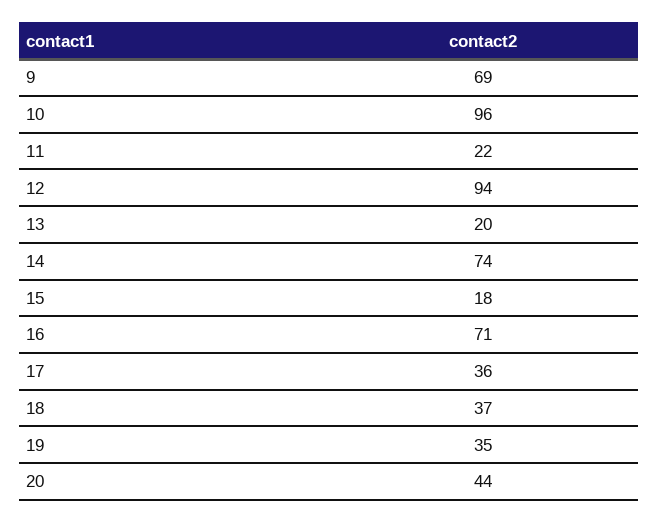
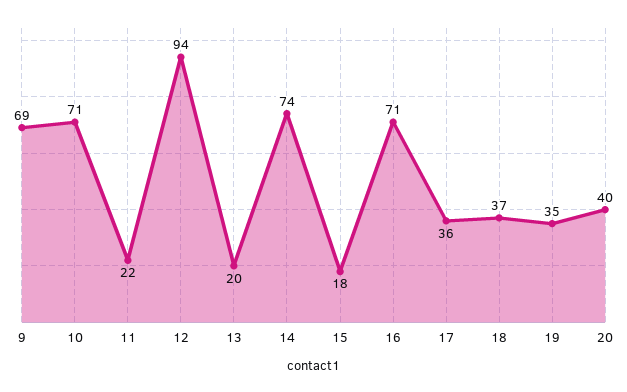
  {
    "9": 69,
-   "10": 96,
+   "10": 71,
    "11": 22,
    "12": 94,
    "13": 20,
    "14": 74,
    "15": 18,
    "16": 71,
    "17": 36,
    "18": 37,
    "19": 35,
-   "20": 44
+   "20": 40
  }

